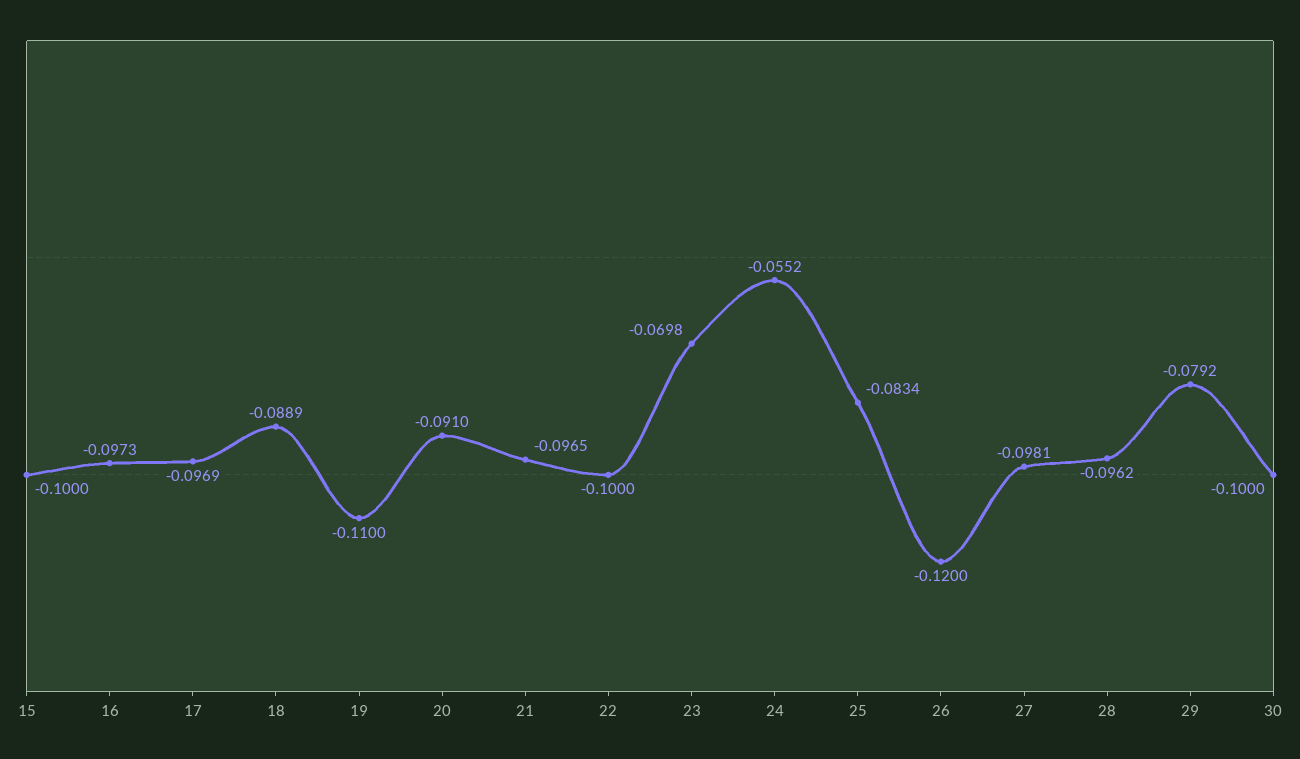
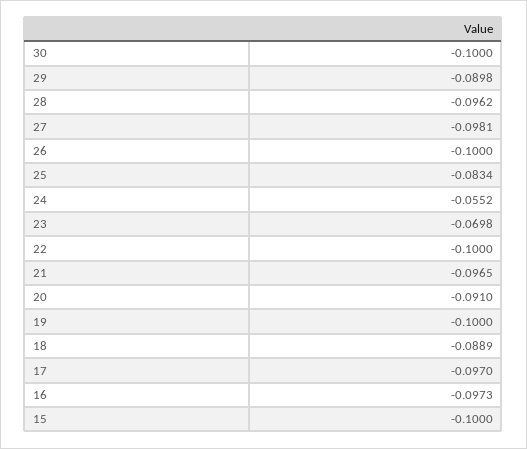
  {
    "15": -0.1,
    "16": -0.0973,
-   "17": -0.0969,
+   "17": -0.097,
    "18": -0.0889,
-   "19": -0.11,
+   "19": -0.1,
    "20": -0.091,
    "21": -0.0965,
    "22": -0.1,
    "23": -0.0698,
    "24": -0.0552,
    "25": -0.0834,
-   "26": -0.12,
+   "26": -0.1,
    "27": -0.0981,
    "28": -0.0962,
-   "29": -0.0792,
+   "29": -0.0898,
    "30": -0.1
  }

